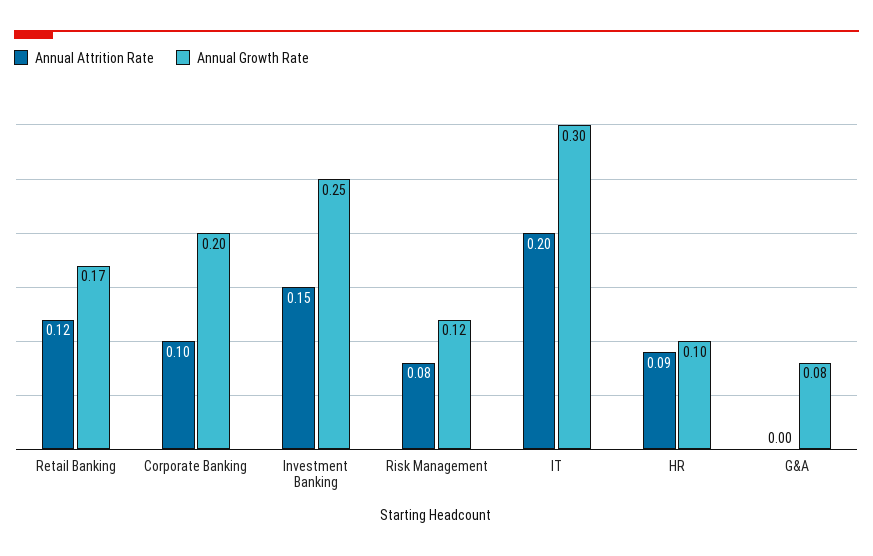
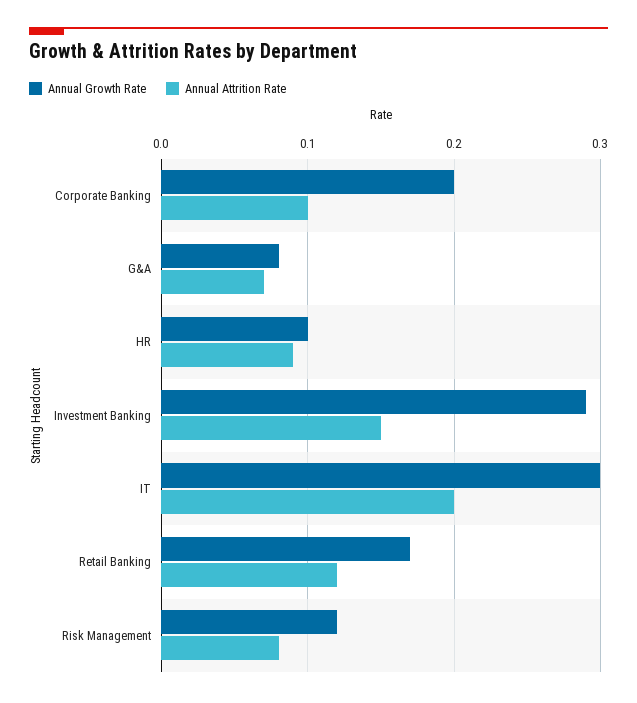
  {
    "Annual Attrition Rate": {
      "Retail Banking": 0.12,
      "Corporate Banking": 0.1,
      "Investment Banking": 0.15,
      "Risk Management": 0.08,
      "IT": 0.2,
      "HR": 0.09,
-     "G&A": 0
+     "G&A": 0.07
    },
    "Annual Growth Rate": {
      "Retail Banking": 0.17,
      "Corporate Banking": 0.2,
-     "Investment Banking": 0.25,
+     "Investment Banking": 0.29,
      "Risk Management": 0.12,
      "IT": 0.3,
      "HR": 0.1,
      "G&A": 0.08
    }
  }

